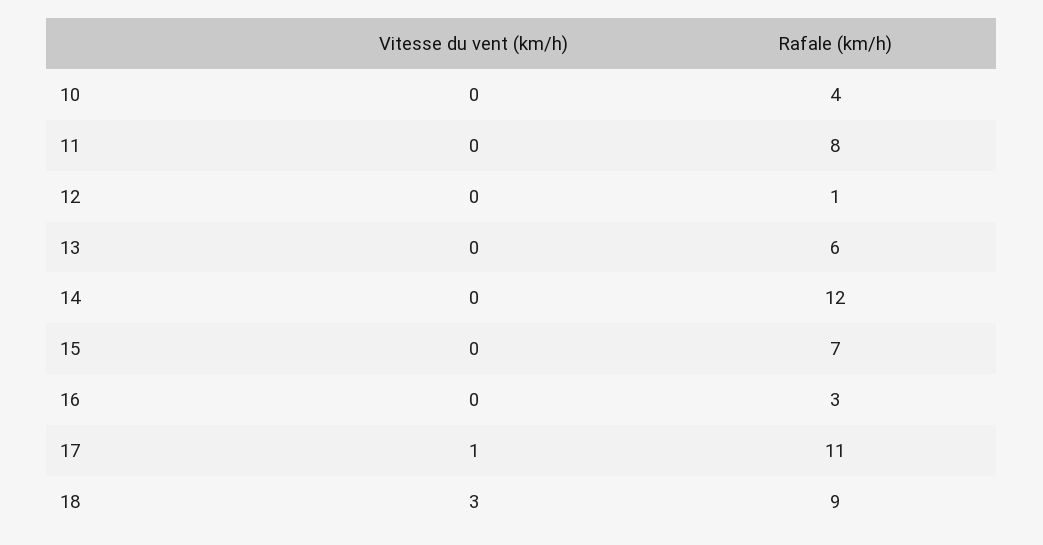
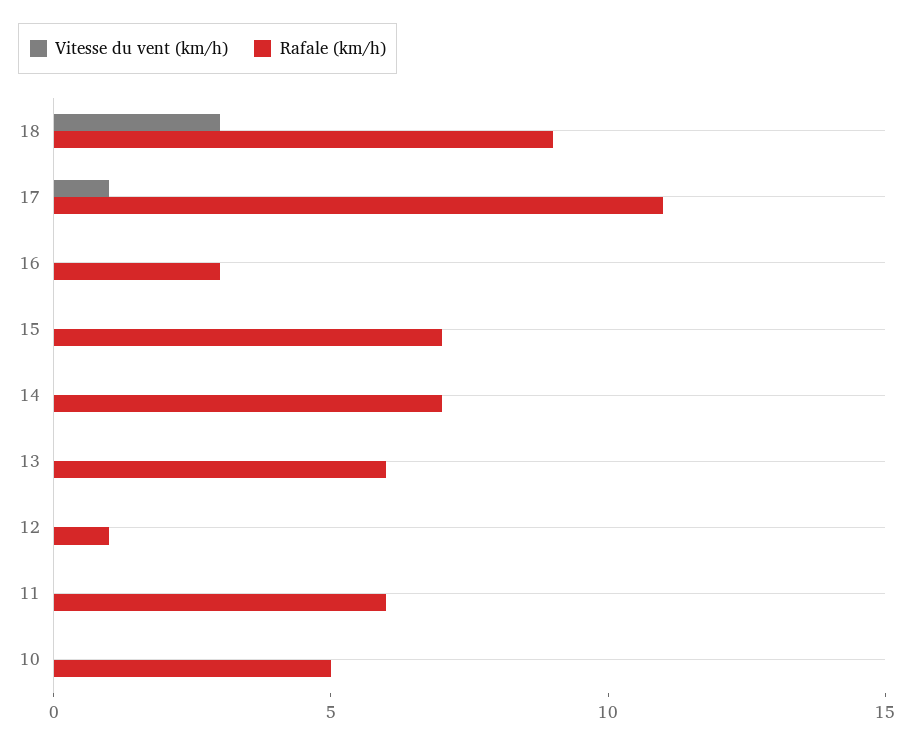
  {
    "Vitesse du vent (km/h)": {
      "10": 0,
      "11": 0,
      "12": 0,
      "13": 0,
      "14": 0,
      "15": 0,
      "16": 0,
      "17": 1,
      "18": 3
    },
    "Rafale (km/h)": {
-     "10": 4,
+     "10": 5,
-     "11": 8,
+     "11": 6,
      "12": 1,
      "13": 6,
-     "14": 12,
+     "14": 7,
      "15": 7,
      "16": 3,
      "17": 11,
      "18": 9
    }
  }

